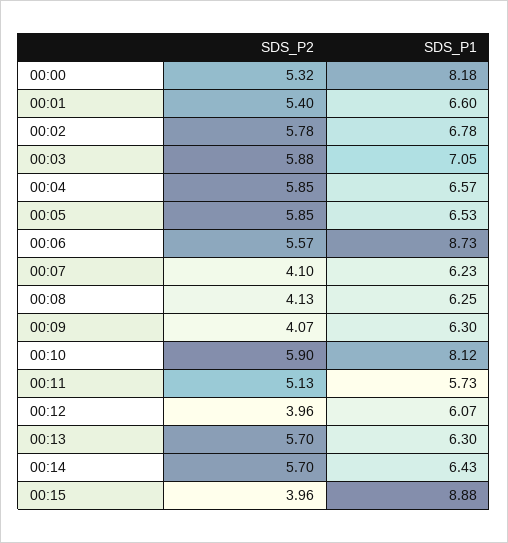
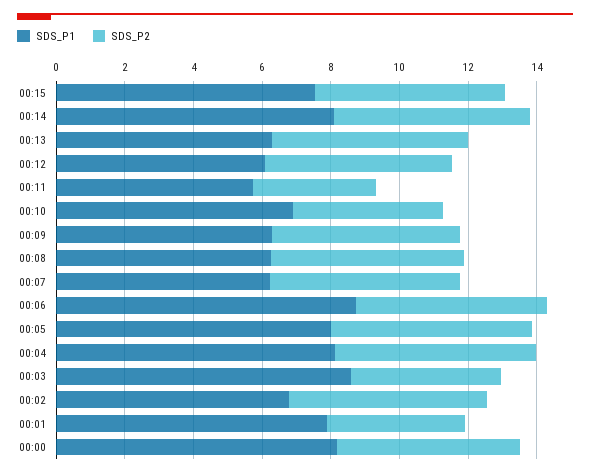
  {
    "SDS_P2": {
      "00:00": 5.32,
-     "00:01": 5.4,
+     "00:01": 4,
      "00:02": 5.78,
-     "00:03": 5.88,
+     "00:03": 4.5,
      "00:04": 5.85,
      "00:05": 5.85,
      "00:06": 5.57,
-     "00:07": 4.1,
+     "00:07": 5.5,
-     "00:08": 4.13,
+     "00:08": 5.5,
-     "00:09": 4.07,
+     "00:09": 5.5,
-     "00:10": 5.9,
+     "00:10": 4.5,
-     "00:11": 5.13,
+     "00:11": 3.5,
-     "00:12": 3.96,
+     "00:12": 5.5,
      "00:13": 5.7,
      "00:14": 5.7,
-     "00:15": 3.96
+     "00:15": 5.5
    },
    "SDS_P1": {
      "00:00": 8.18,
-     "00:01": 6.6,
+     "00:01": 8,
      "00:02": 6.78,
-     "00:03": 7.05,
+     "00:03": 8.5,
-     "00:04": 6.57,
+     "00:04": 8,
-     "00:05": 6.53,
+     "00:05": 8,
      "00:06": 8.73,
      "00:07": 6.23,
      "00:08": 6.25,
      "00:09": 6.3,
-     "00:10": 8.12,
+     "00:10": 7,
      "00:11": 5.73,
      "00:12": 6.07,
      "00:13": 6.3,
-     "00:14": 6.43,
+     "00:14": 8,
-     "00:15": 8.88
+     "00:15": 7.5
    }
  }

